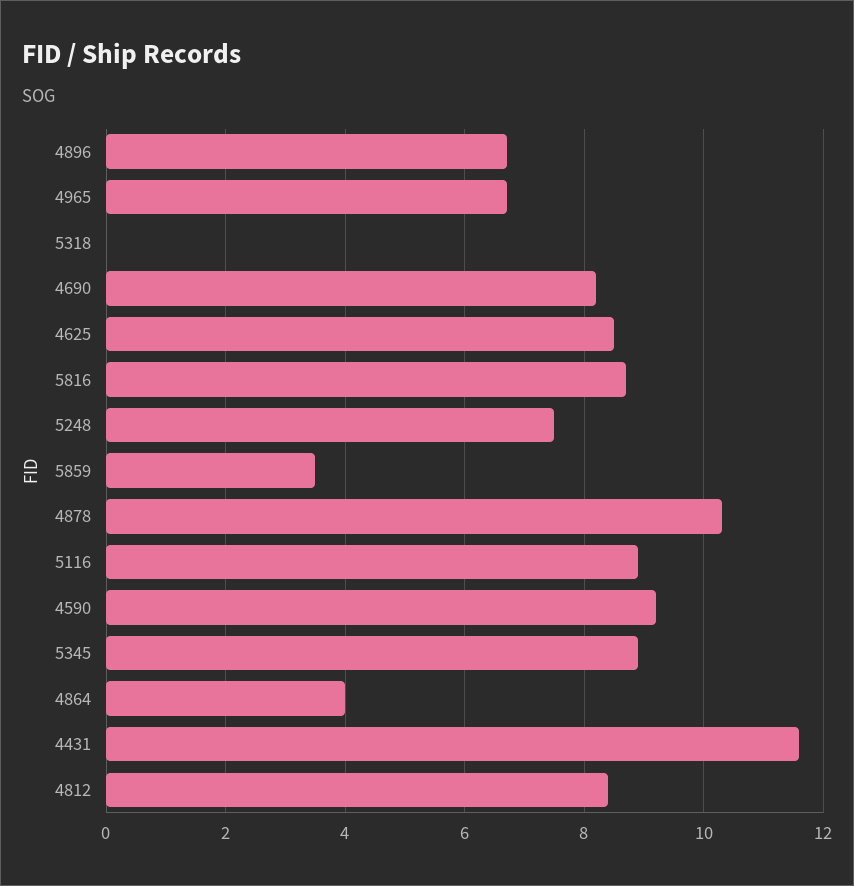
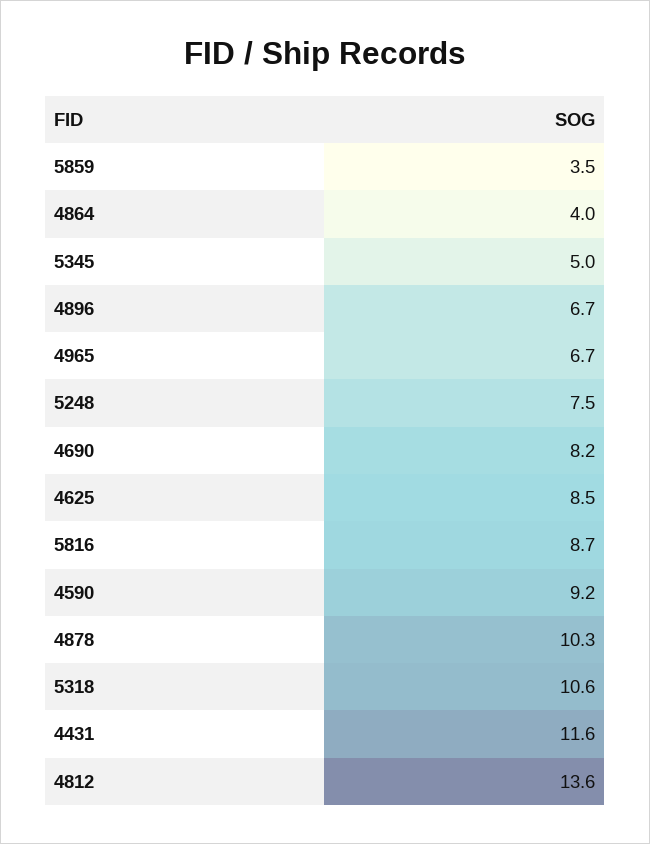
  {
    "4896": 6.7,
    "4965": 6.7,
-   "5318": 0,
+   "5318": 10.6,
    "4690": 8.2,
    "4625": 8.5,
    "5816": 8.7,
    "5248": 7.5,
    "5859": 3.5,
    "4878": 10.3,
-   "5116": 9,
    "4590": 9.2,
-   "5345": 9,
+   "5345": 5,
    "4864": 4,
    "4431": 11.6,
-   "4812": 8.5
+   "4812": 13.6
  }

